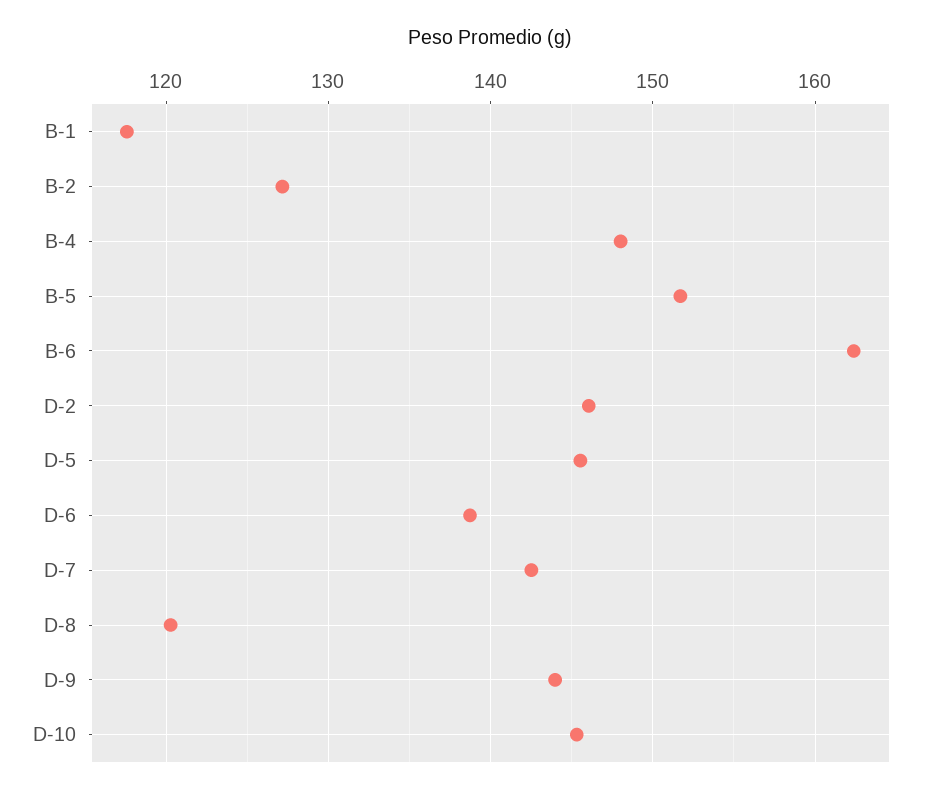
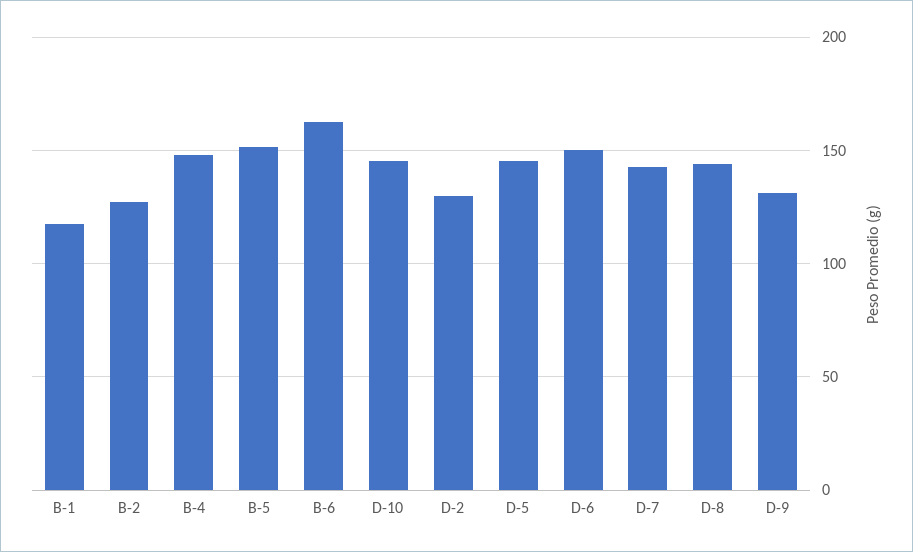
  {
    "B-1": 118,
    "B-2": 127,
    "B-4": 148,
    "B-5": 152,
    "B-6": 162,
-   "D-2": 146,
+   "D-2": 130,
    "D-5": 146,
-   "D-6": 139,
+   "D-6": 150,
    "D-7": 143,
-   "D-8": 120,
+   "D-8": 145,
-   "D-9": 144,
+   "D-9": 130,
    "D-10": 145
  }

